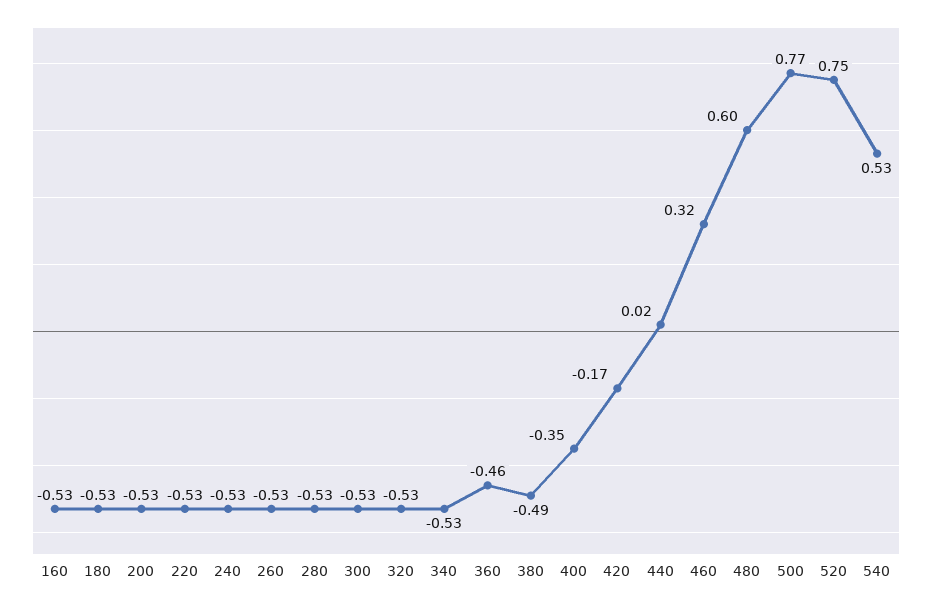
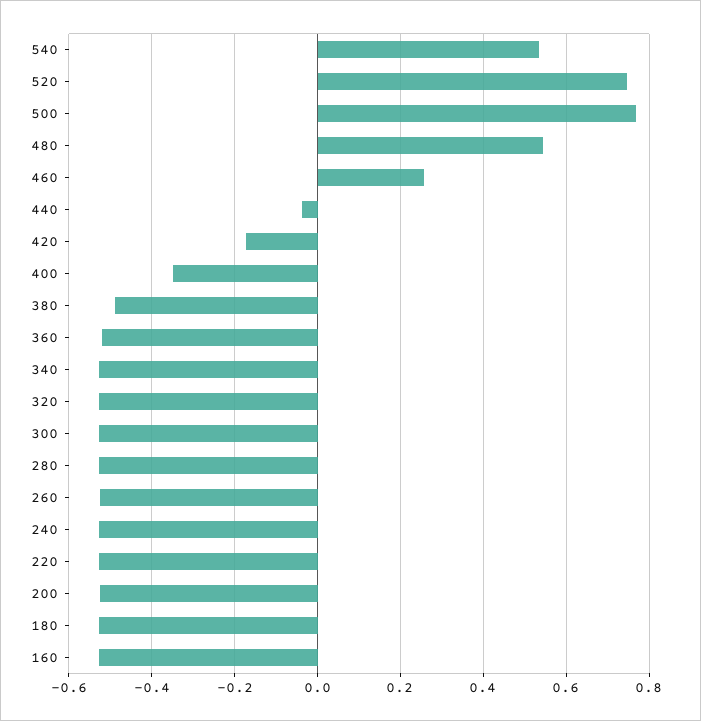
  {
    "160": -0.53,
    "180": -0.53,
    "200": -0.53,
    "220": -0.53,
    "240": -0.53,
    "260": -0.53,
    "280": -0.53,
    "300": -0.53,
    "320": -0.53,
    "340": -0.53,
-   "360": -0.46,
+   "360": -0.52,
    "380": -0.49,
    "400": -0.35,
    "420": -0.17,
-   "440": 0.02,
+   "440": -0.04,
-   "460": 0.32,
+   "460": 0.26,
-   "480": 0.6,
+   "480": 0.54,
    "500": 0.77,
    "520": 0.75,
    "540": 0.53
  }

